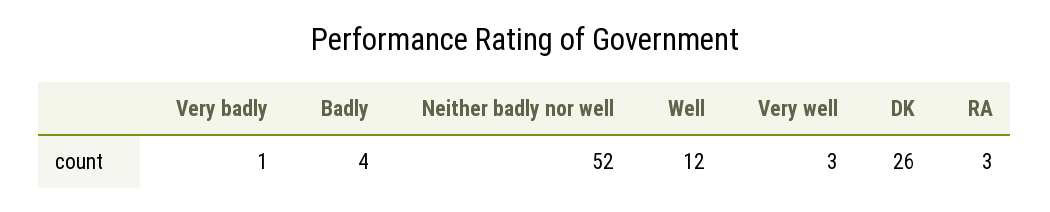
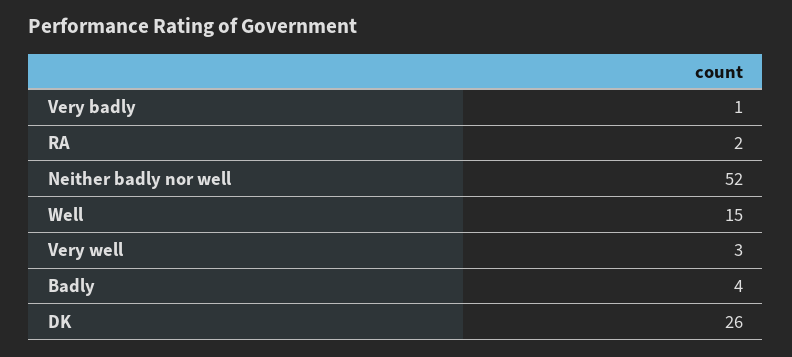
  {
    "Very badly": 1,
    "Badly": 4,
    "Neither badly nor well": 52,
-   "Well": 12,
+   "Well": 15,
    "Very well": 3,
    "DK": 26,
-   "RA": 3
+   "RA": 2
  }

